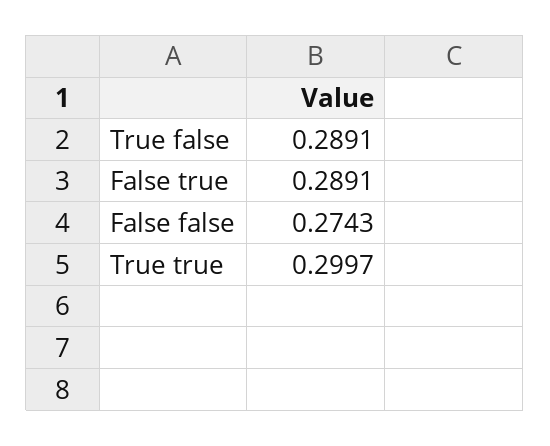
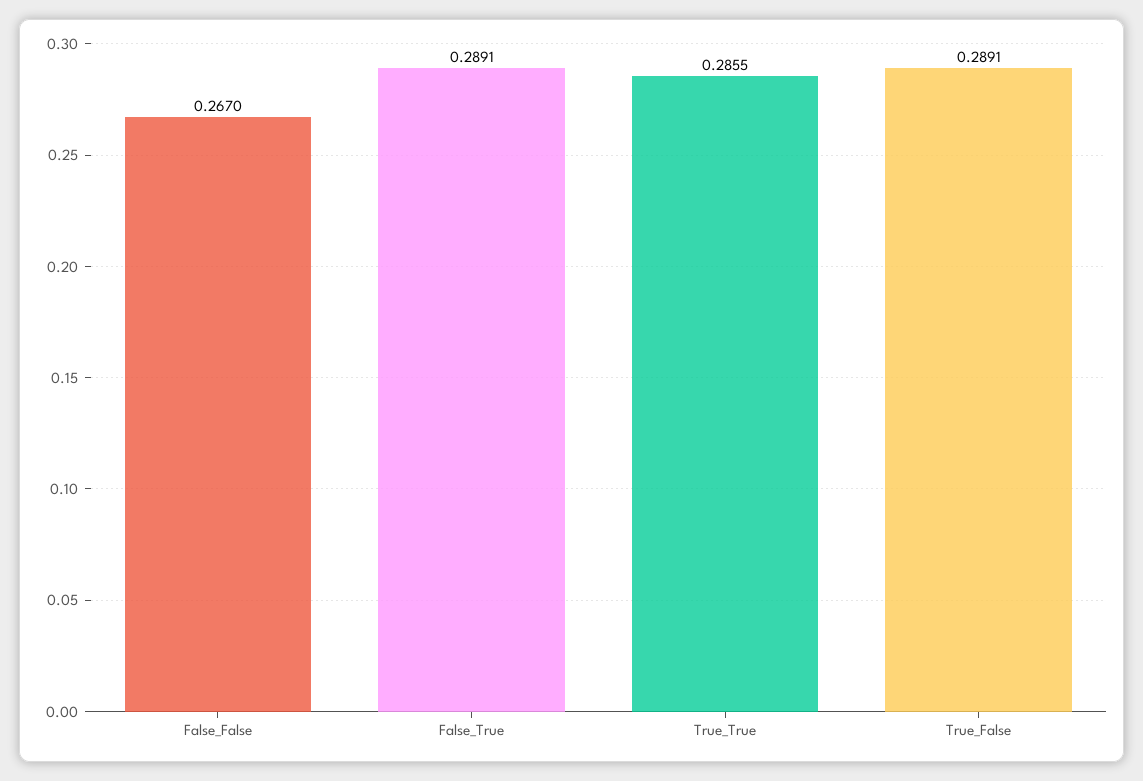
  {
    "True false": 0.2891,
    "False true": 0.2891,
-   "False false": 0.2743,
+   "False false": 0.267,
-   "True true": 0.2997
+   "True true": 0.2855
  }

